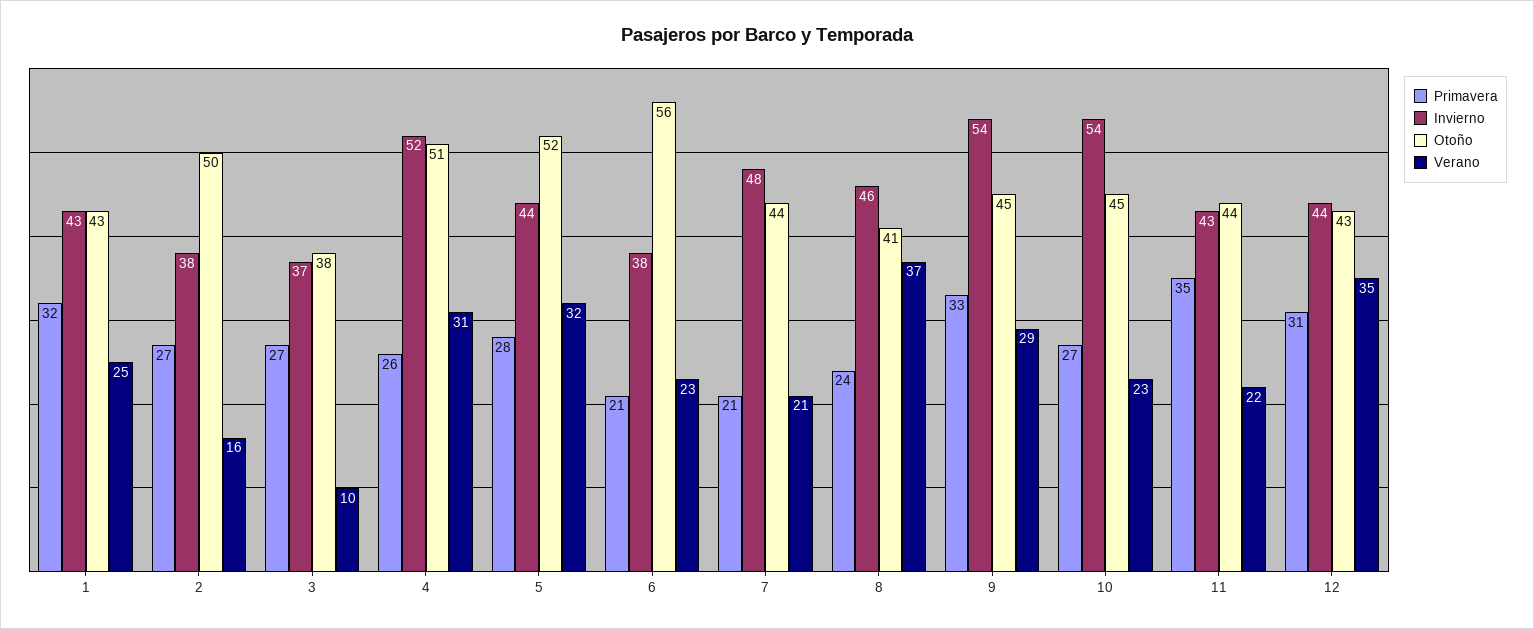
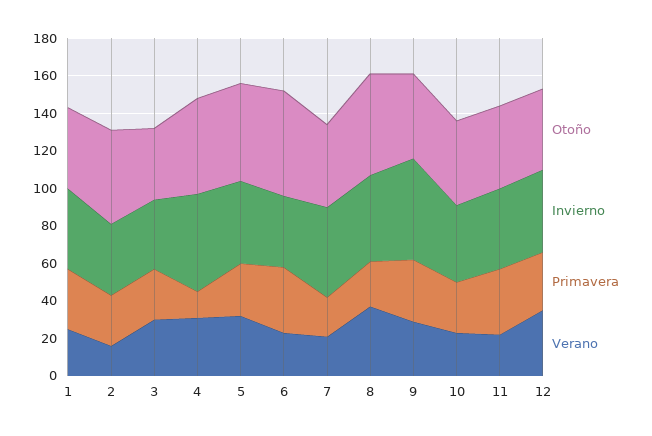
  {
    "Primavera": {
      "1": 32,
      "2": 27,
      "3": 27,
-     "4": 26,
+     "4": 15,
      "5": 28,
-     "6": 21,
+     "6": 35,
      "7": 21,
      "8": 24,
      "9": 33,
      "10": 27,
      "11": 35,
      "12": 31
    },
    "Invierno": {
      "1": 43,
      "2": 38,
      "3": 37,
      "4": 52,
      "5": 44,
      "6": 38,
      "7": 48,
      "8": 46,
      "9": 54,
-     "10": 54,
+     "10": 40,
      "11": 43,
      "12": 44
    },
    "Otoño": {
      "1": 43,
      "2": 50,
      "3": 38,
      "4": 51,
      "5": 52,
      "6": 56,
      "7": 44,
-     "8": 41,
+     "8": 55,
      "9": 45,
      "10": 45,
      "11": 44,
      "12": 43
    },
    "Verano": {
      "1": 25,
      "2": 16,
-     "3": 10,
+     "3": 30,
      "4": 31,
      "5": 32,
      "6": 23,
      "7": 21,
      "8": 37,
      "9": 29,
      "10": 23,
      "11": 22,
      "12": 35
    }
  }

